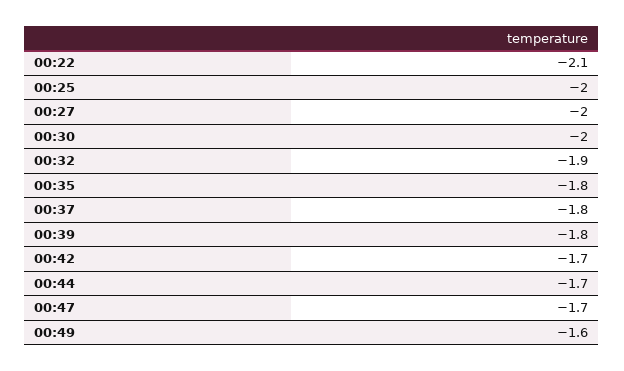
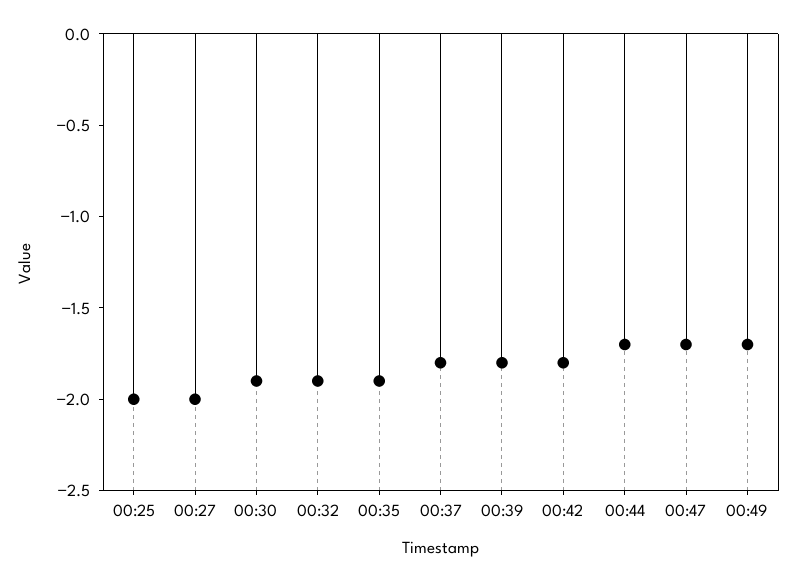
  {
-   "00:22": -2.1,
    "00:25": -2,
    "00:27": -2,
-   "00:30": -2,
+   "00:30": -1.9,
    "00:32": -1.9,
-   "00:35": -1.8,
+   "00:35": -1.9,
    "00:37": -1.8,
    "00:39": -1.8,
-   "00:42": -1.7,
+   "00:42": -1.8,
    "00:44": -1.7,
    "00:47": -1.7,
-   "00:49": -1.6
+   "00:49": -1.7
  }

